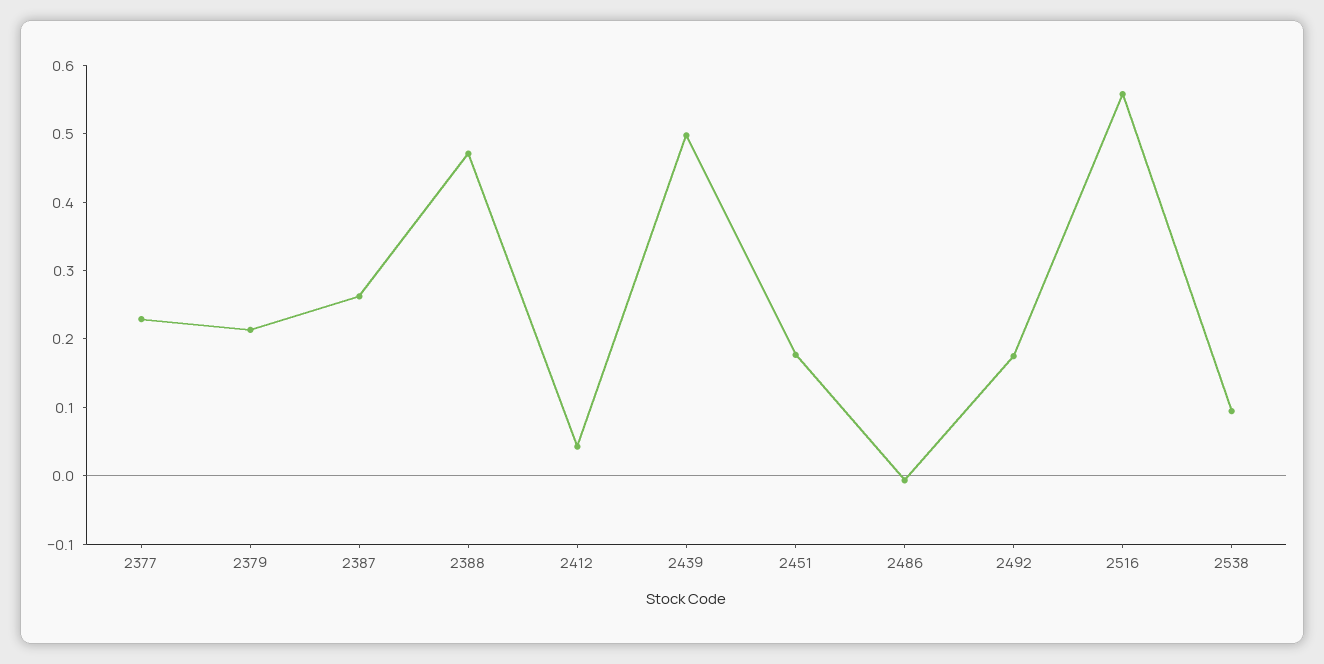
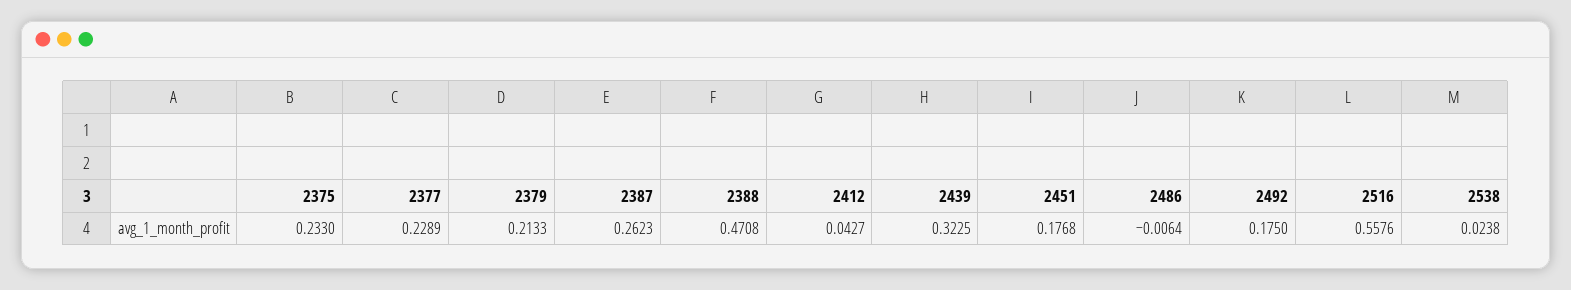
  {
    "2377": 0.2289,
    "2379": 0.2133,
    "2387": 0.2623,
    "2388": 0.4708,
    "2412": 0.0427,
-   "2439": 0.5,
+   "2439": 0.3225,
    "2451": 0.1768,
    "2486": -0.0064,
    "2492": 0.175,
    "2516": 0.5576,
-   "2538": 0.1
+   "2538": 0.0238,
+   "2375": 0.233
  }

